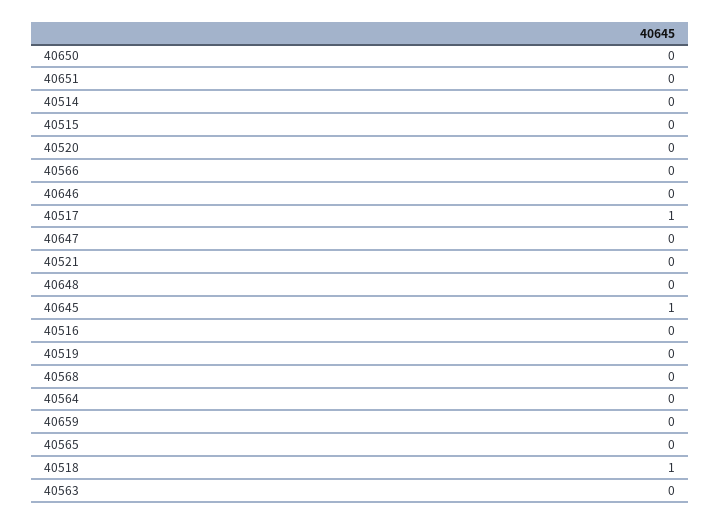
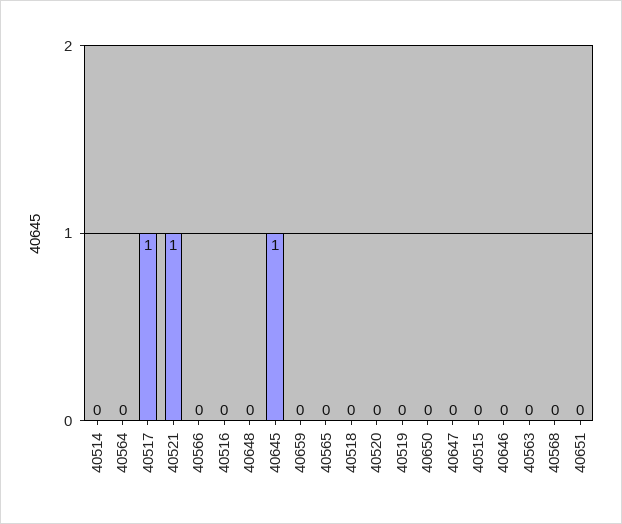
  {
    "40650": 0,
    "40651": 0,
    "40514": 0,
    "40515": 0,
    "40520": 0,
    "40566": 0,
    "40646": 0,
    "40517": 1,
    "40647": 0,
-   "40521": 0,
+   "40521": 1,
    "40648": 0,
    "40645": 1,
    "40516": 0,
    "40519": 0,
    "40568": 0,
    "40564": 0,
    "40659": 0,
    "40565": 0,
-   "40518": 1,
+   "40518": 0,
    "40563": 0
  }

